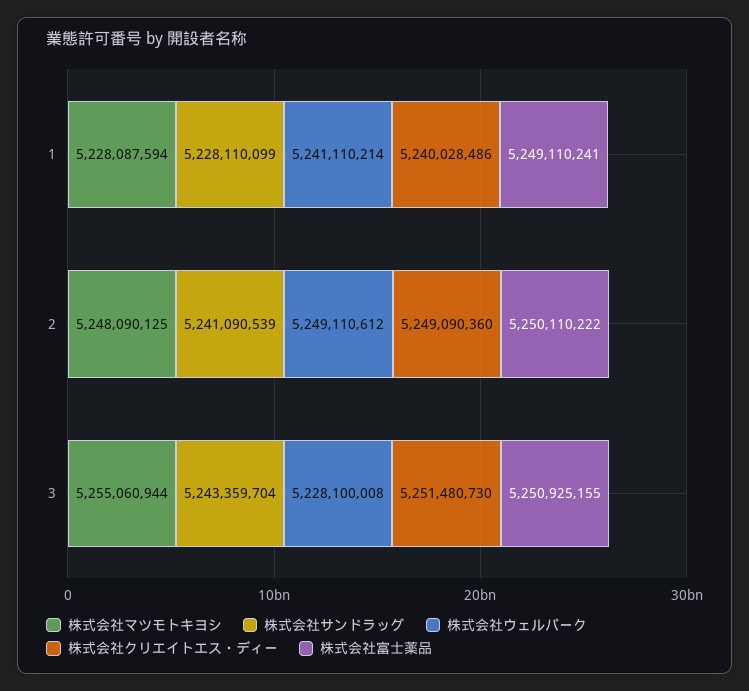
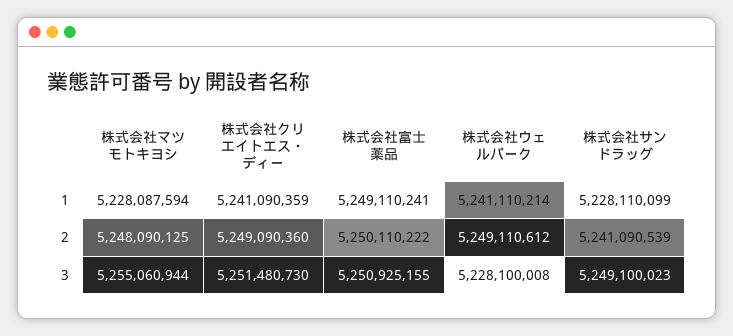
  {
    "株式会社マツモトキヨシ": {
      "1": 5228087594,
      "2": 5248090125,
      "3": 5255060944
    },
    "株式会社サンドラッグ": {
      "1": 5228110099,
      "2": 5241090539,
-     "3": 5243359704
+     "3": 5249100023
    },
    "株式会社ウェルパーク": {
      "1": 5241110214,
      "2": 5249110612,
      "3": 5228100008
    },
    "株式会社クリエイトエス・ディー": {
-     "1": 5240028486,
+     "1": 5241090359,
      "2": 5249090360,
      "3": 5251480730
    },
    "株式会社富士薬品": {
      "1": 5249110241,
      "2": 5250110222,
      "3": 5250925155
    }
  }

